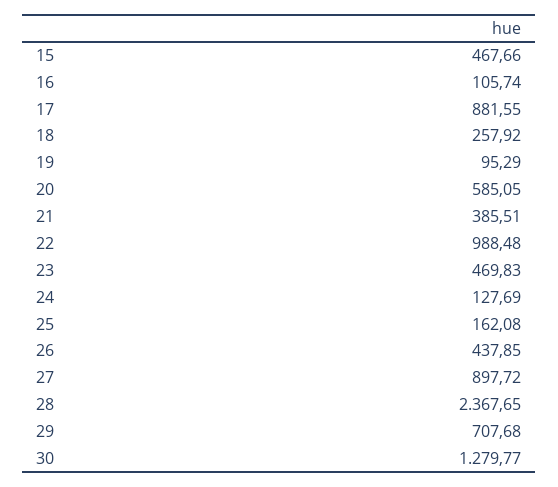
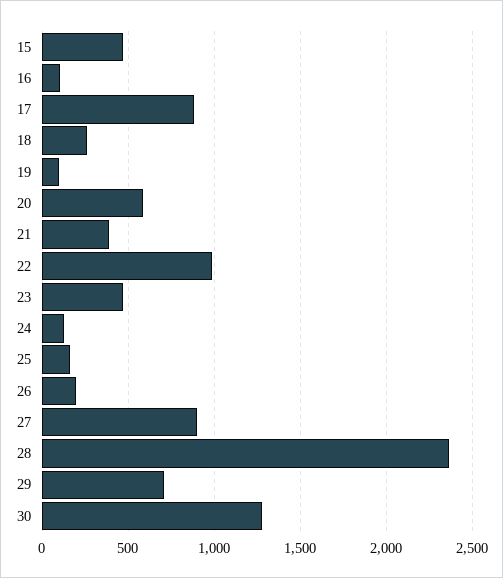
  {
    "15": 467.66,
    "16": 105.74,
    "17": 881.55,
    "18": 257.92,
    "19": 95.29,
    "20": 585.05,
    "21": 385.51,
    "22": 988.48,
    "23": 469.83,
    "24": 127.69,
    "25": 162.08,
-   "26": 437.85,
+   "26": 200,
    "27": 897.72,
    "28": 2367.65,
    "29": 707.68,
    "30": 1279.77
  }

